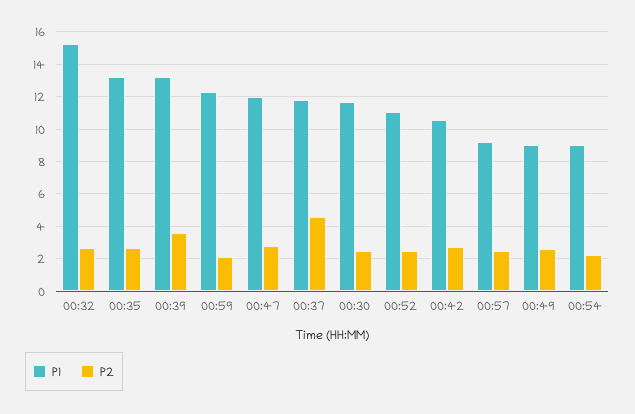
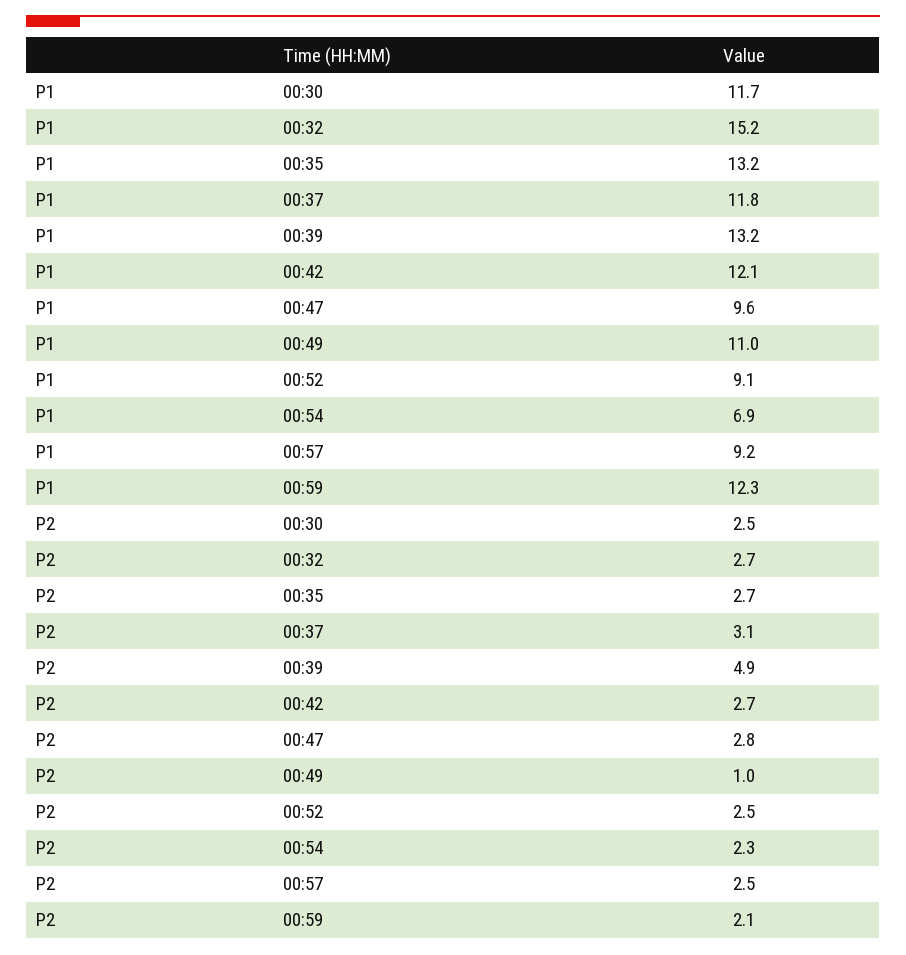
  {
    "P1": {
      "00:32": 15.2,
      "00:35": 13.2,
      "00:39": 13.2,
      "00:59": 12.3,
-     "00:47": 12,
+     "00:47": 9.6,
      "00:37": 11.8,
      "00:30": 11.7,
-     "00:52": 11,
+     "00:52": 9.1,
-     "00:42": 10.5,
+     "00:42": 12.1,
      "00:57": 9.2,
-     "00:49": 9,
+     "00:49": 11,
-     "00:54": 9
+     "00:54": 6.9
    },
    "P2": {
      "00:32": 2.7,
      "00:35": 2.7,
-     "00:39": 3.5,
+     "00:39": 4.9,
      "00:59": 2.1,
      "00:47": 2.8,
-     "00:37": 4.5,
+     "00:37": 3.1,
      "00:30": 2.5,
      "00:52": 2.5,
      "00:42": 2.7,
      "00:57": 2.5,
-     "00:49": 2.5,
+     "00:49": 1,
      "00:54": 2.3
    }
  }

